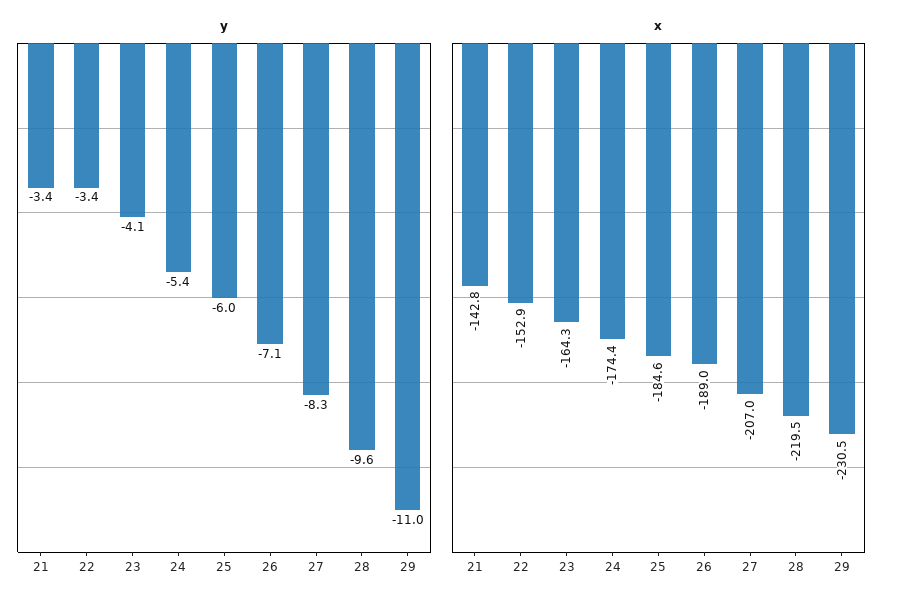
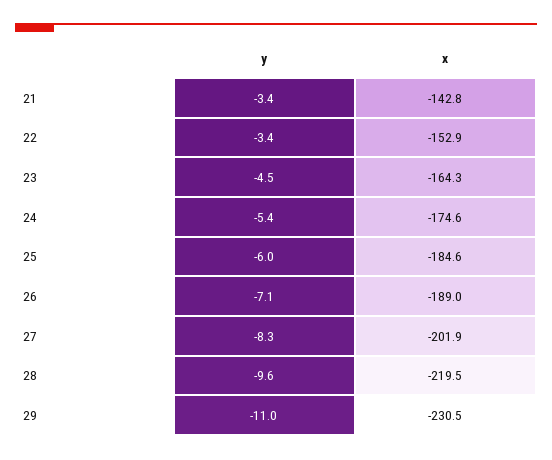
  {
    "y": {
      "21": -3.4,
      "22": -3.4,
-     "23": -4.1,
+     "23": -4.5,
      "24": -5.4,
      "25": -6,
      "26": -7.1,
      "27": -8.3,
      "28": -9.6,
      "29": -11
    },
    "x": {
      "21": -142.8,
      "22": -152.9,
      "23": -164.3,
-     "24": -174.4,
+     "24": -174.6,
      "25": -184.6,
      "26": -189,
-     "27": -207,
+     "27": -201.9,
      "28": -219.5,
      "29": -230.5
    }
  }

